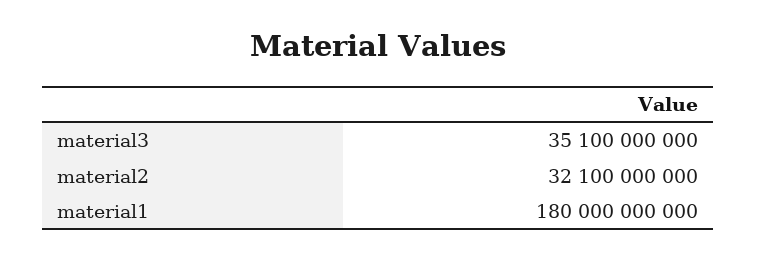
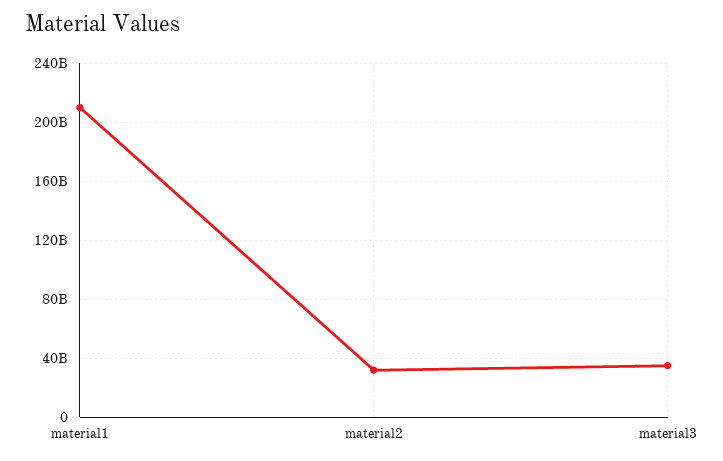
  {
    "material3": 35100000000,
    "material2": 32100000000,
-   "material1": 180000000000
+   "material1": 210000000000
  }

